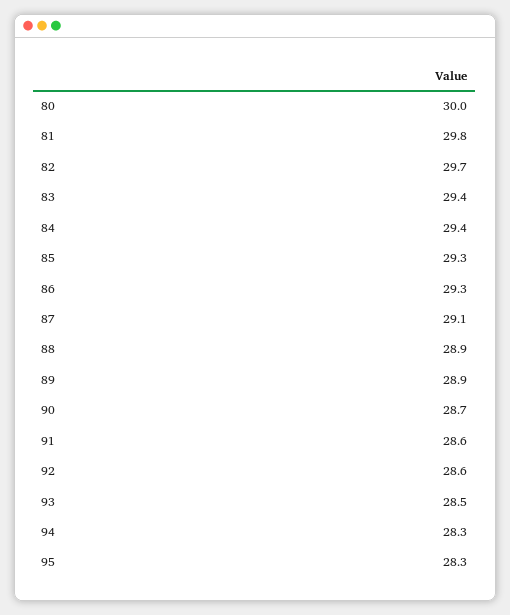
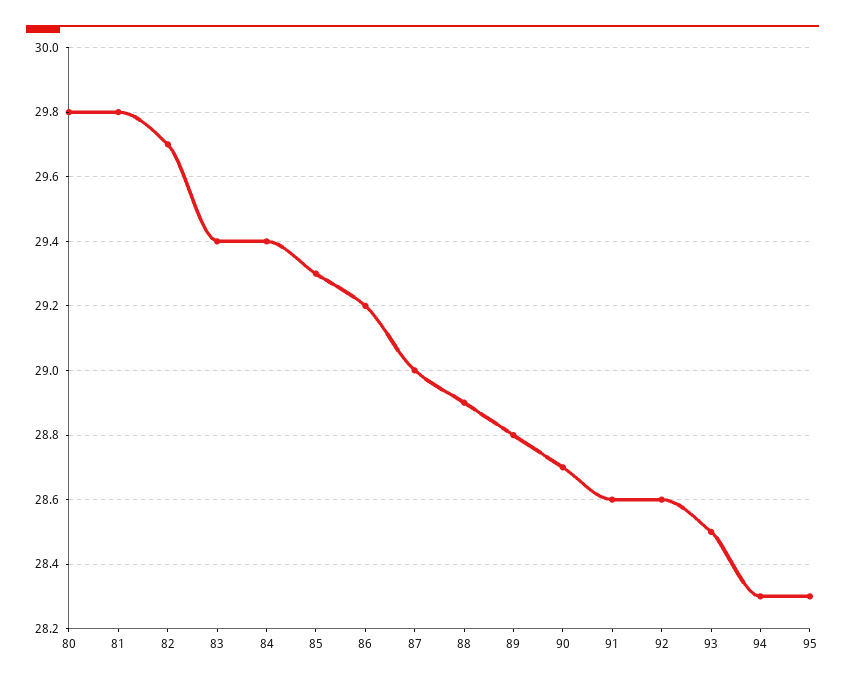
  {
-   "80": 30,
+   "80": 29.8,
    "81": 29.8,
    "82": 29.7,
    "83": 29.4,
    "84": 29.4,
    "85": 29.3,
-   "86": 29.3,
+   "86": 29.2,
-   "87": 29.1,
+   "87": 29,
    "88": 28.9,
-   "89": 28.9,
+   "89": 28.8,
    "90": 28.7,
    "91": 28.6,
    "92": 28.6,
    "93": 28.5,
    "94": 28.3,
    "95": 28.3
  }

